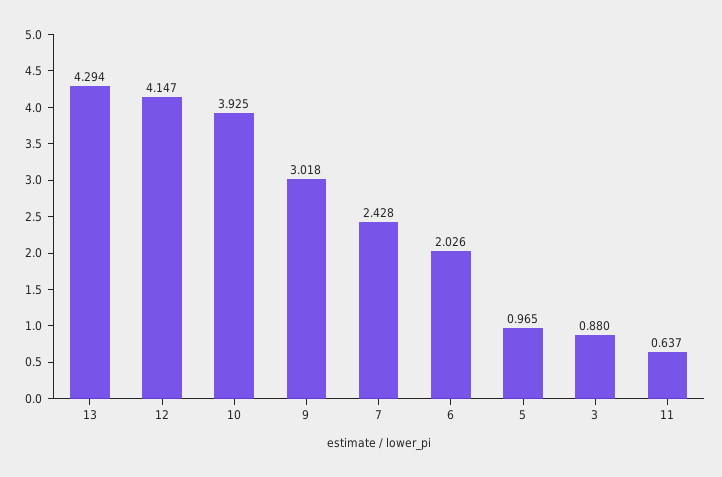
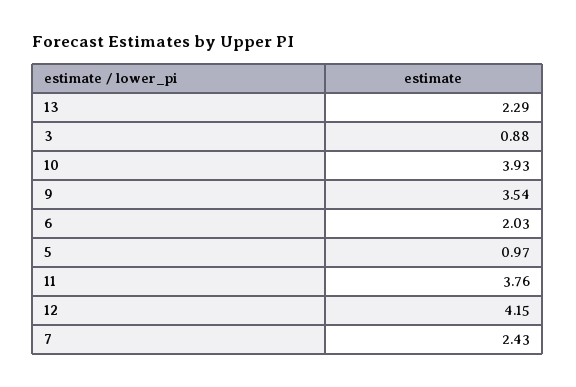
  {
-   "13": 4.294,
+   "13": 2.29,
    "12": 4.147,
    "10": 3.925,
-   "9": 3.018,
+   "9": 3.54,
    "7": 2.428,
    "6": 2.026,
    "5": 0.965,
    "3": 0.88,
-   "11": 0.637
+   "11": 3.76
  }

